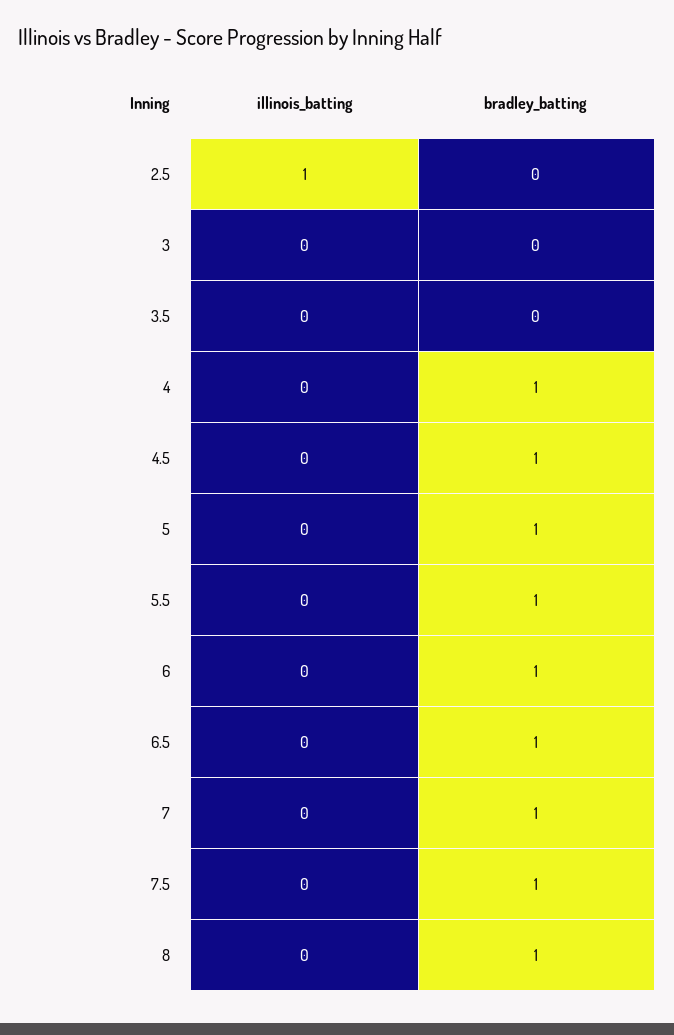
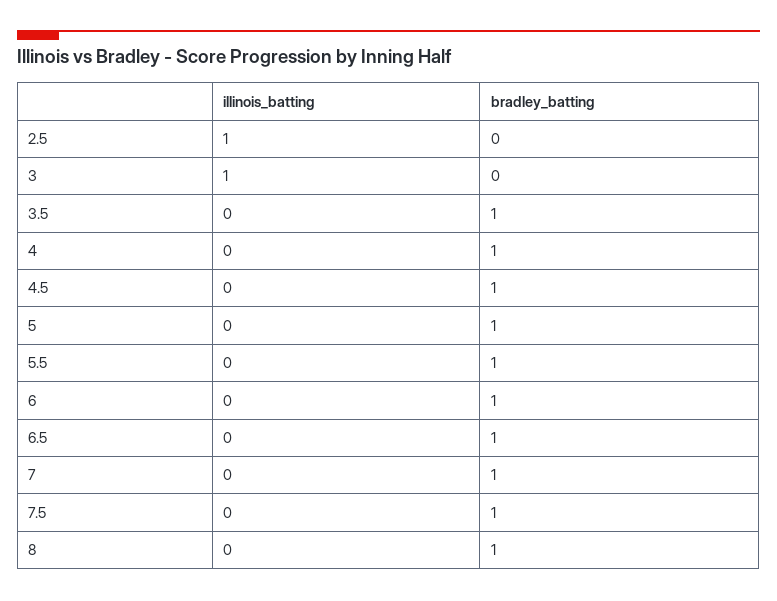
  {
    "illinois_batting": {
      "2.5": 1,
-     "3": 0,
+     "3": 1,
      "3.5": 0,
      "4": 0,
      "4.5": 0,
      "5": 0,
      "5.5": 0,
      "6": 0,
      "6.5": 0,
      "7": 0,
      "7.5": 0,
      "8": 0
    },
    "bradley_batting": {
      "2.5": 0,
      "3": 0,
-     "3.5": 0,
+     "3.5": 1,
      "4": 1,
      "4.5": 1,
      "5": 1,
      "5.5": 1,
      "6": 1,
      "6.5": 1,
      "7": 1,
      "7.5": 1,
      "8": 1
    }
  }

